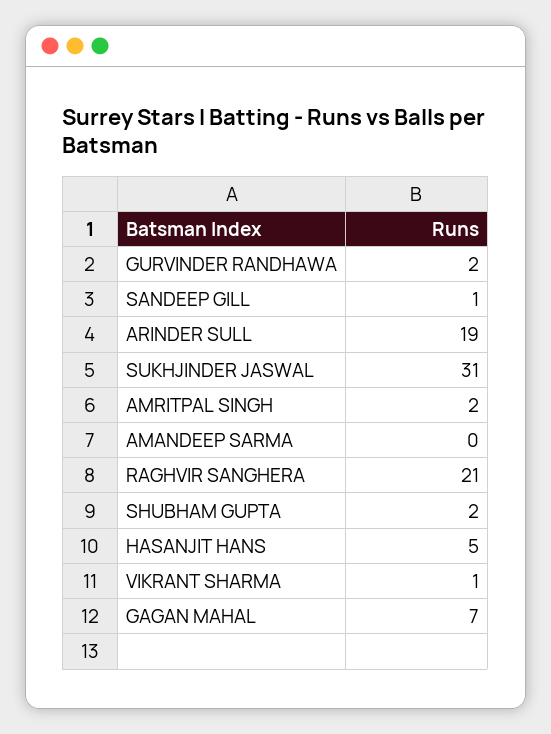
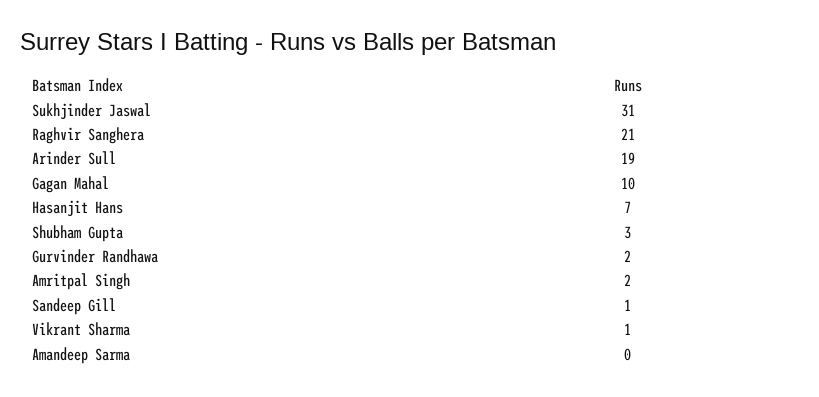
  {
    "GURVINDER RANDHAWA": 2,
    "SANDEEP GILL": 1,
    "ARINDER SULL": 19,
    "SUKHJINDER JASWAL": 31,
    "AMRITPAL SINGH": 2,
    "AMANDEEP SARMA": 0,
    "RAGHVIR SANGHERA": 21,
-   "SHUBHAM GUPTA": 2,
+   "SHUBHAM GUPTA": 3,
-   "HASANJIT HANS": 5,
+   "HASANJIT HANS": 7,
    "VIKRANT SHARMA": 1,
-   "GAGAN MAHAL": 7
+   "GAGAN MAHAL": 10
  }

